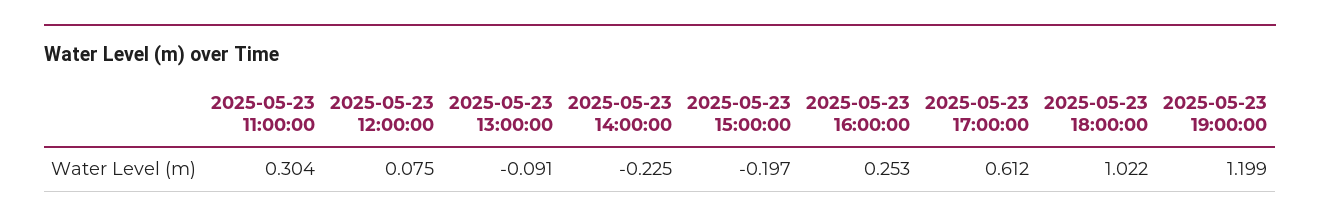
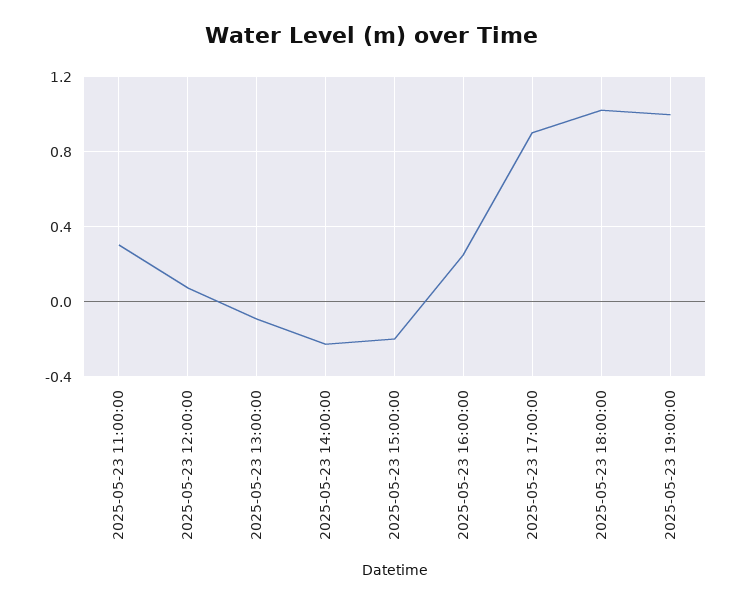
  {
    "2025-05-23 11:00:00": 0.304,
    "2025-05-23 12:00:00": 0.075,
    "2025-05-23 13:00:00": -0.091,
    "2025-05-23 14:00:00": -0.225,
    "2025-05-23 15:00:00": -0.197,
    "2025-05-23 16:00:00": 0.253,
-   "2025-05-23 17:00:00": 0.612,
+   "2025-05-23 17:00:00": 0.9,
    "2025-05-23 18:00:00": 1.022,
-   "2025-05-23 19:00:00": 1.199
+   "2025-05-23 19:00:00": 1
  }

